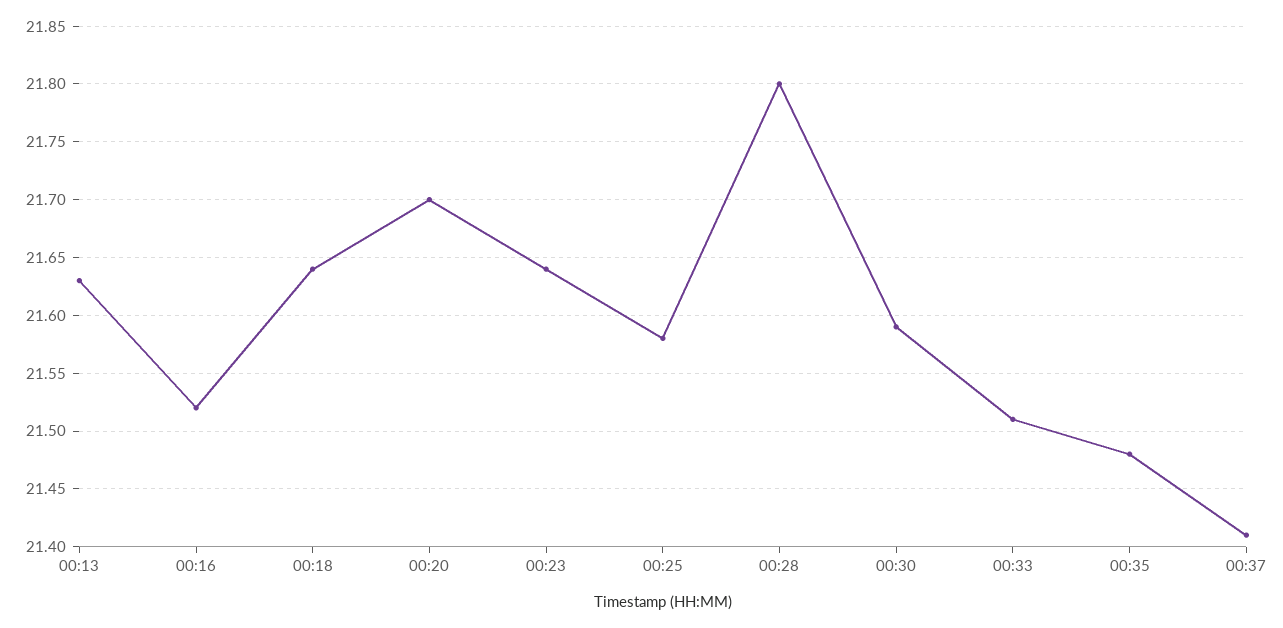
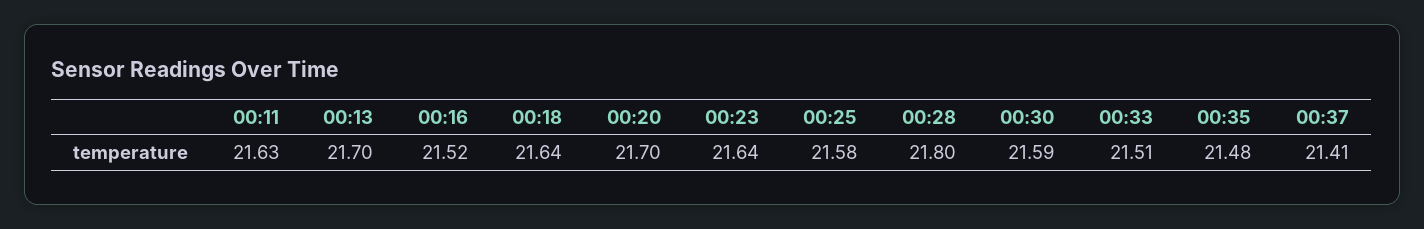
  {
-   "00:13": 21.63,
+   "00:13": 21.7,
    "00:16": 21.52,
    "00:18": 21.64,
    "00:20": 21.7,
    "00:23": 21.64,
    "00:25": 21.58,
    "00:28": 21.8,
    "00:30": 21.59,
    "00:33": 21.51,
    "00:35": 21.48,
-   "00:37": 21.41
+   "00:37": 21.41,
+   "00:11": 21.63
  }

